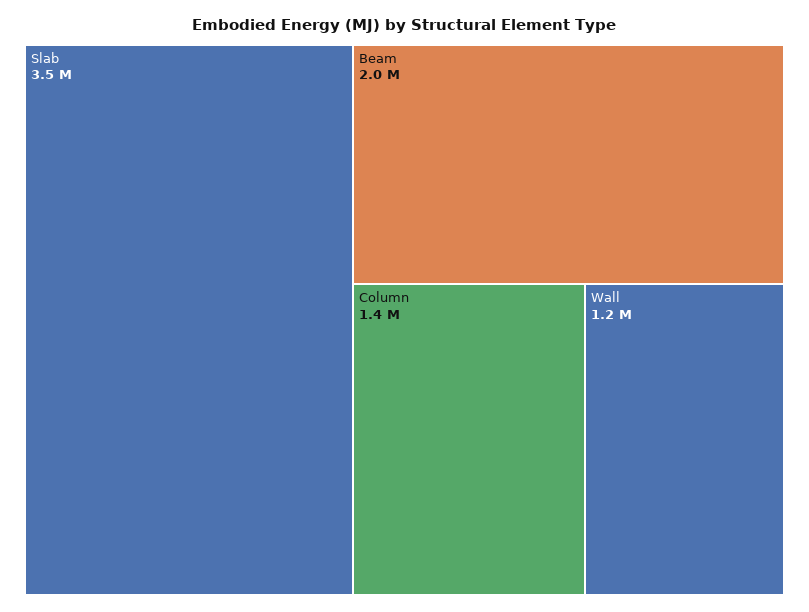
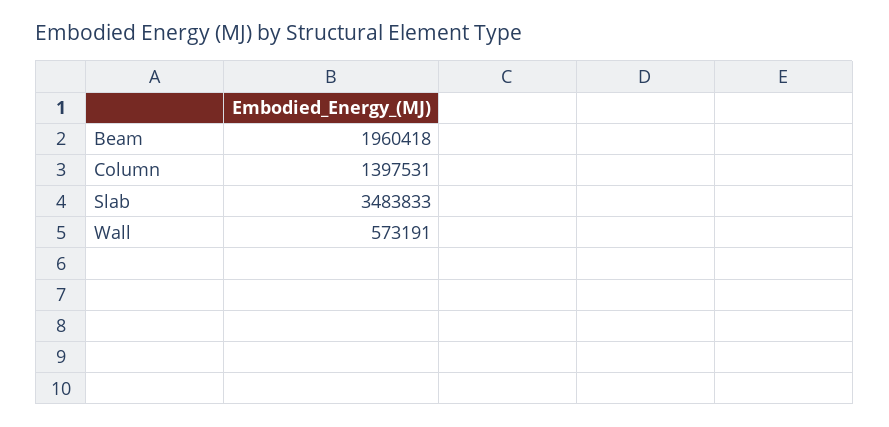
  {
    "Slab": 3483833,
    "Beam": 1960418,
    "Column": 1397531,
-   "Wall": 1200000
+   "Wall": 573191
  }

